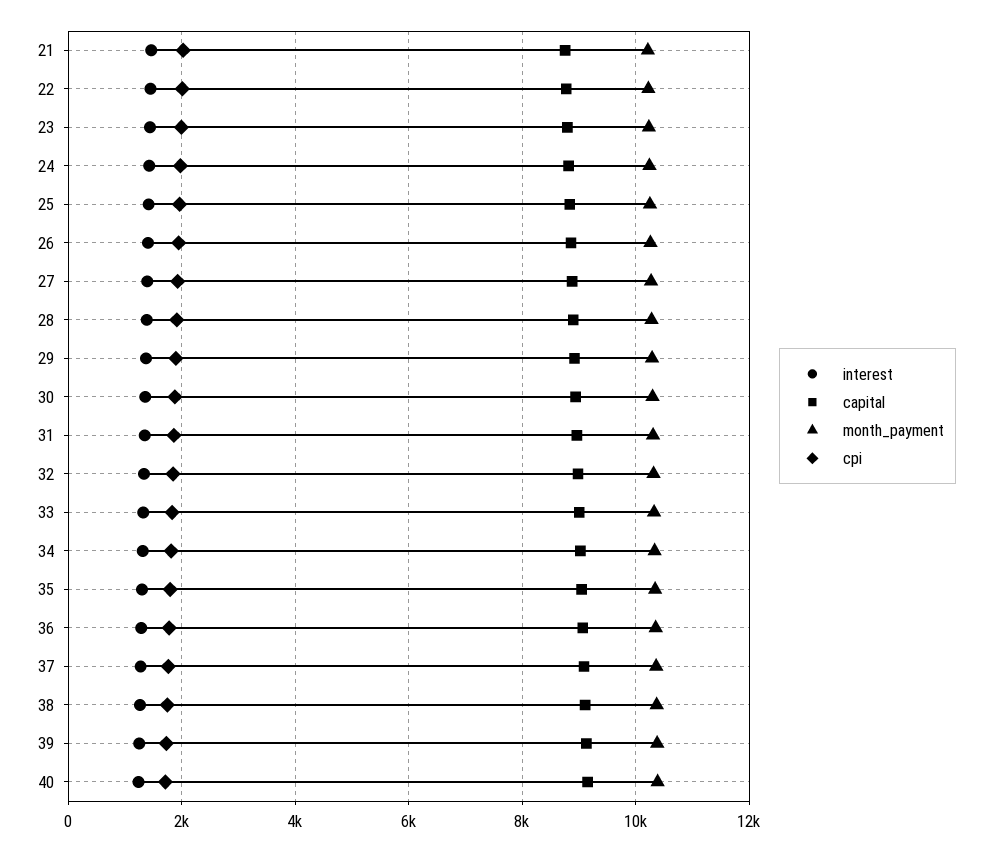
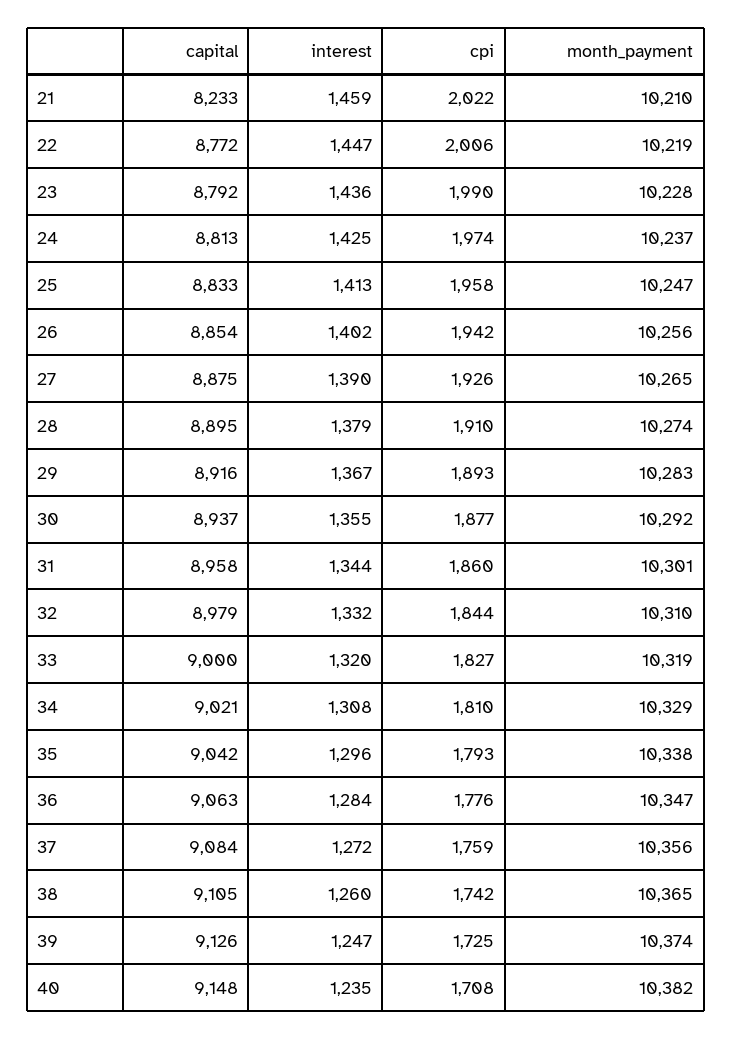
  {
    "interest": {
      "21": 1459,
      "22": 1447,
      "23": 1436,
      "24": 1425,
      "25": 1413,
      "26": 1402,
      "27": 1390,
      "28": 1379,
      "29": 1367,
      "30": 1355,
      "31": 1344,
      "32": 1332,
      "33": 1320,
      "34": 1308,
      "35": 1296,
      "36": 1284,
      "37": 1272,
      "38": 1260,
      "39": 1247,
      "40": 1235
    },
    "capital": {
-     "21": 8800,
+     "21": 8233,
      "22": 8772,
      "23": 8792,
      "24": 8813,
      "25": 8833,
      "26": 8854,
      "27": 8875,
      "28": 8895,
      "29": 8916,
      "30": 8937,
      "31": 8958,
      "32": 8979,
      "33": 9000,
      "34": 9021,
      "35": 9042,
      "36": 9063,
      "37": 9084,
      "38": 9105,
      "39": 9126,
      "40": 9148
    },
    "month_payment": {
      "21": 10210,
      "22": 10219,
      "23": 10228,
      "24": 10237,
      "25": 10247,
      "26": 10256,
      "27": 10265,
      "28": 10274,
      "29": 10283,
      "30": 10292,
      "31": 10301,
      "32": 10310,
      "33": 10319,
      "34": 10329,
      "35": 10338,
      "36": 10347,
      "37": 10356,
      "38": 10365,
      "39": 10374,
      "40": 10382
    },
    "cpi": {
      "21": 2022,
      "22": 2006,
      "23": 1990,
      "24": 1974,
      "25": 1958,
      "26": 1942,
      "27": 1926,
      "28": 1910,
      "29": 1893,
      "30": 1877,
      "31": 1860,
      "32": 1844,
      "33": 1827,
      "34": 1810,
      "35": 1793,
      "36": 1776,
      "37": 1759,
      "38": 1742,
      "39": 1725,
      "40": 1708
    }
  }

